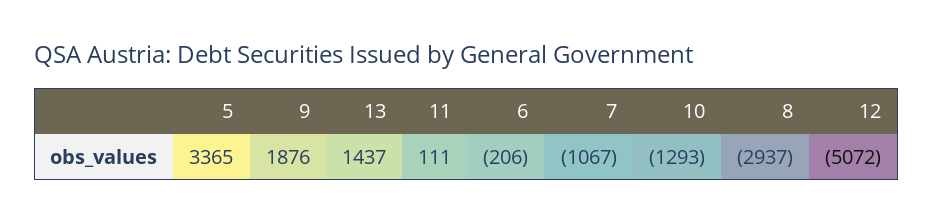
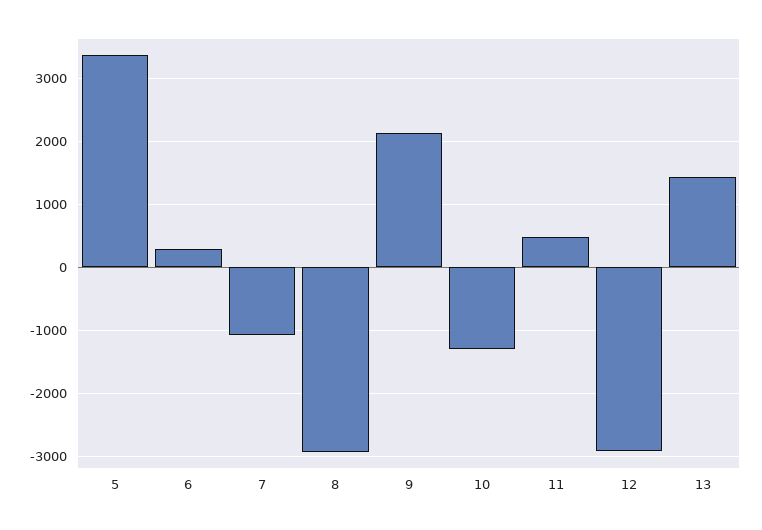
  {
    "5": 3365,
-   "9": 1876,
+   "9": 2100,
    "13": 1437,
-   "11": 111,
+   "11": 500,
-   "6": -206,
+   "6": 300,
    "7": -1067,
    "10": -1293,
    "8": -2937,
-   "12": -5072
+   "12": -2900
  }

